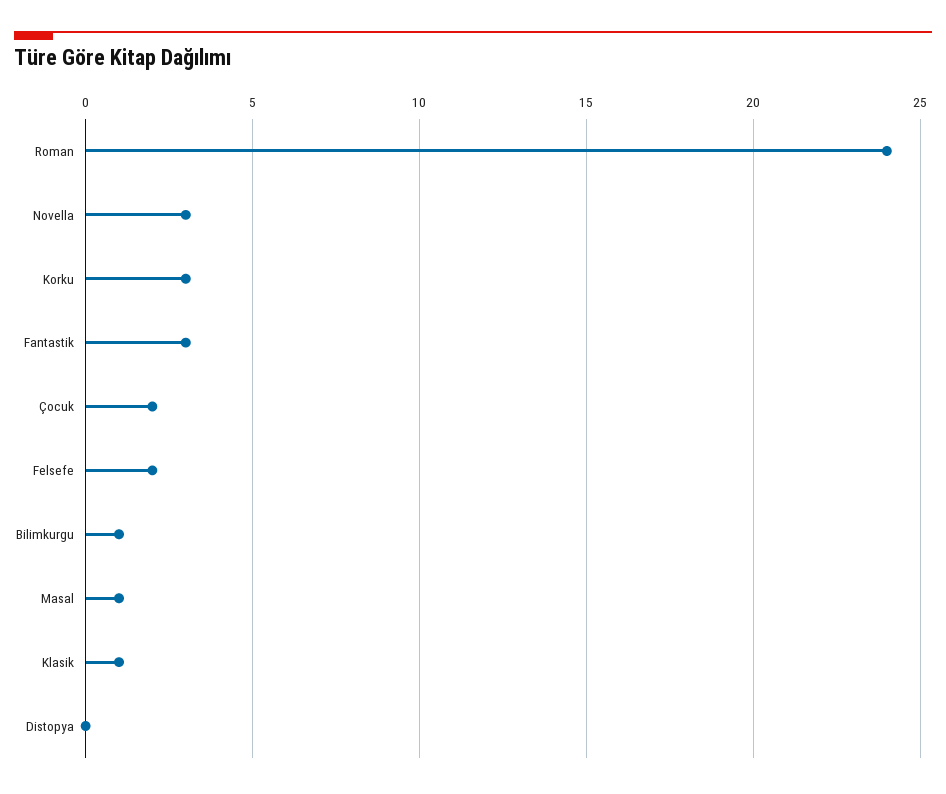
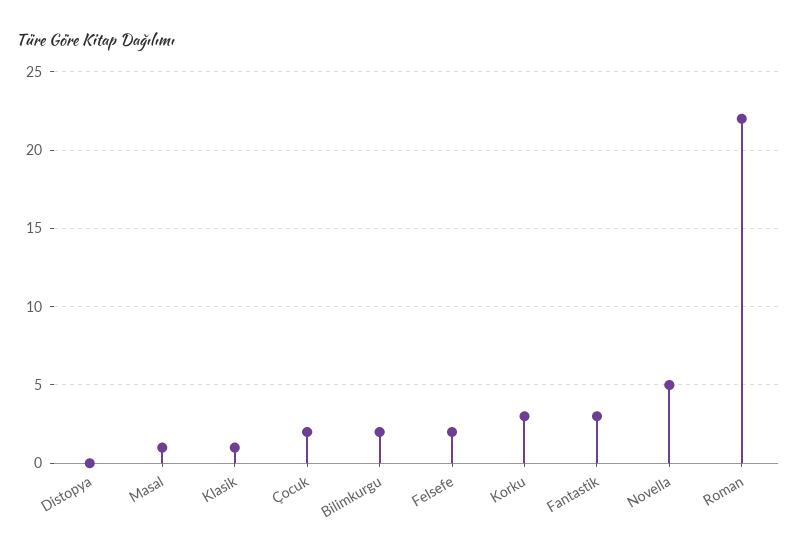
  {
-   "Roman": 24,
+   "Roman": 22,
-   "Novella": 3,
+   "Novella": 5,
    "Korku": 3,
    "Fantastik": 3,
    "Çocuk": 2,
    "Felsefe": 2,
-   "Bilimkurgu": 1,
+   "Bilimkurgu": 2,
    "Masal": 1,
    "Klasik": 1,
    "Distopya": 0
  }

